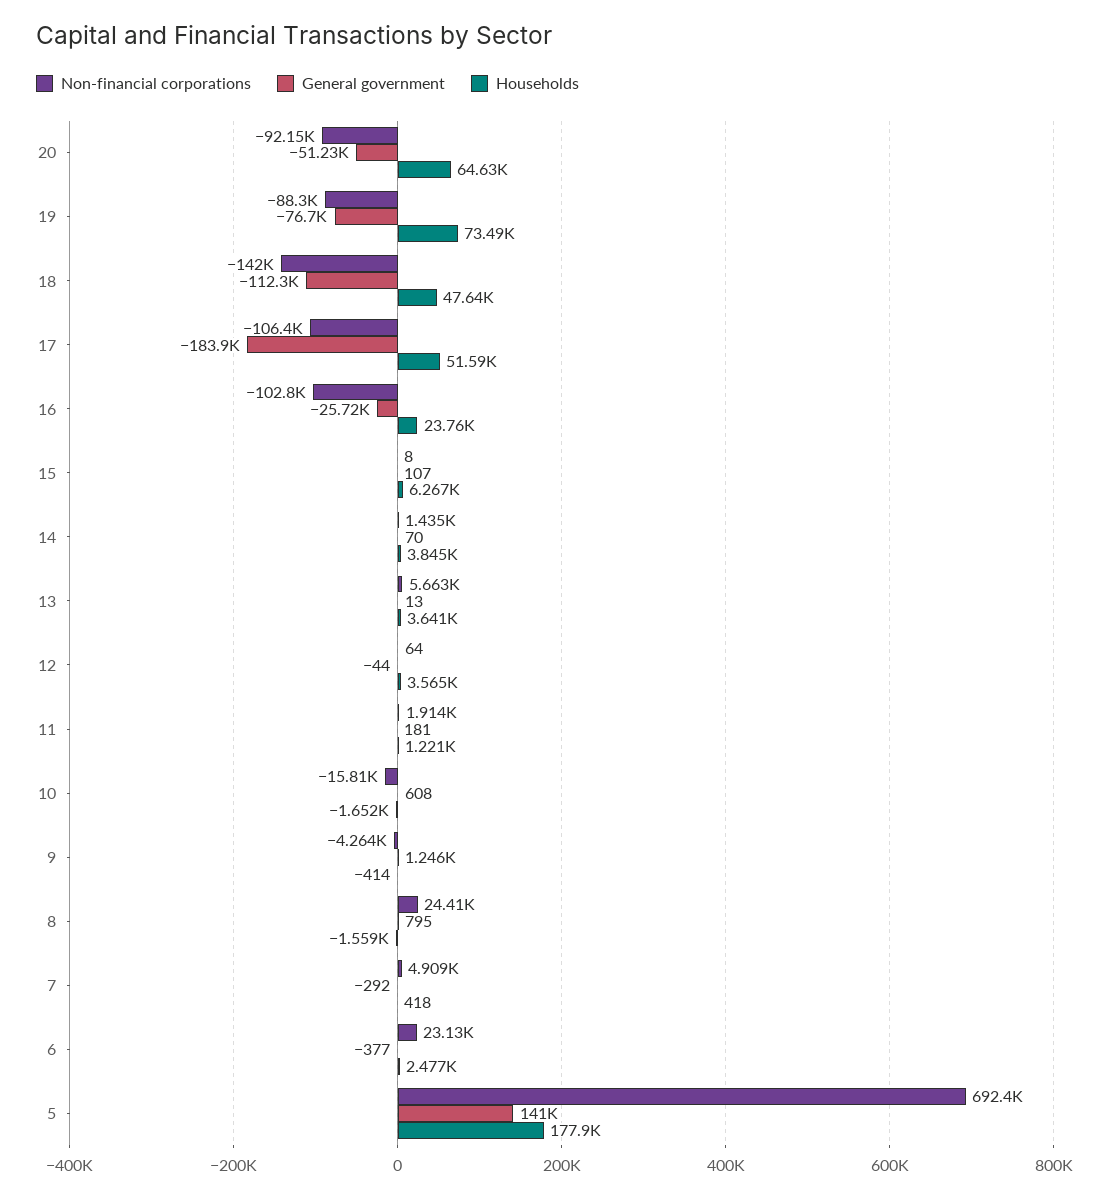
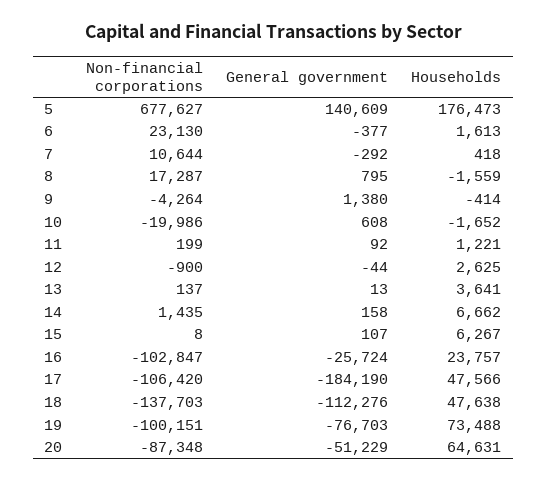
  {
    "Non-financial corporations": {
-     "20": -92150,
+     "20": -87348,
-     "19": -88300,
+     "19": -100151,
-     "18": -142000,
+     "18": -137703,
      "17": -106420,
      "16": -102847,
      "15": 8,
      "14": 1435,
-     "13": 5663,
+     "13": 137,
-     "12": 64,
+     "12": -900,
-     "11": 1914,
+     "11": 199,
-     "10": -15810,
+     "10": -19986,
      "9": -4264,
-     "8": 24410,
+     "8": 17287,
-     "7": 4909,
+     "7": 10644,
      "6": 23130,
-     "5": 692400
+     "5": 677627
    },
    "General government": {
      "20": -51229,
      "19": -76703,
      "18": -112276,
-     "17": -183900,
+     "17": -184190,
      "16": -25724,
      "15": 107,
-     "14": 70,
+     "14": 158,
      "13": 13,
      "12": -44,
-     "11": 181,
+     "11": 92,
      "10": 608,
-     "9": 1246,
+     "9": 1380,
      "8": 795,
      "7": -292,
      "6": -377,
-     "5": 141000
+     "5": 140609
    },
    "Households": {
      "20": 64631,
      "19": 73488,
      "18": 47638,
-     "17": 51590,
+     "17": 47566,
      "16": 23757,
      "15": 6267,
-     "14": 3845,
+     "14": 6662,
      "13": 3641,
-     "12": 3565,
+     "12": 2625,
      "11": 1221,
      "10": -1652,
      "9": -414,
      "8": -1559,
      "7": 418,
-     "6": 2477,
+     "6": 1613,
-     "5": 177900
+     "5": 176473
    }
  }

